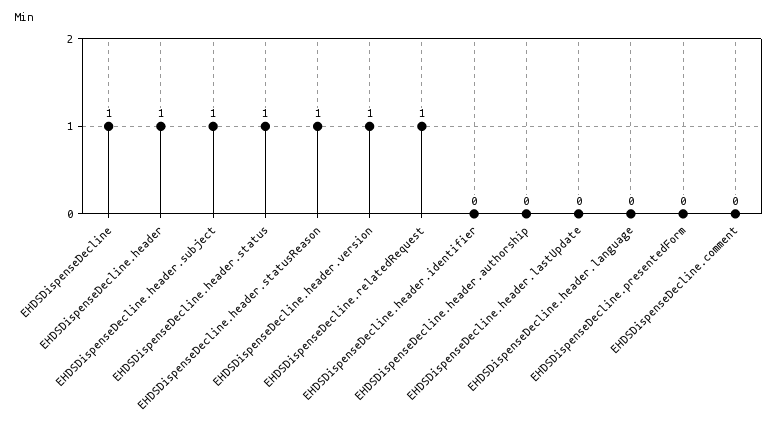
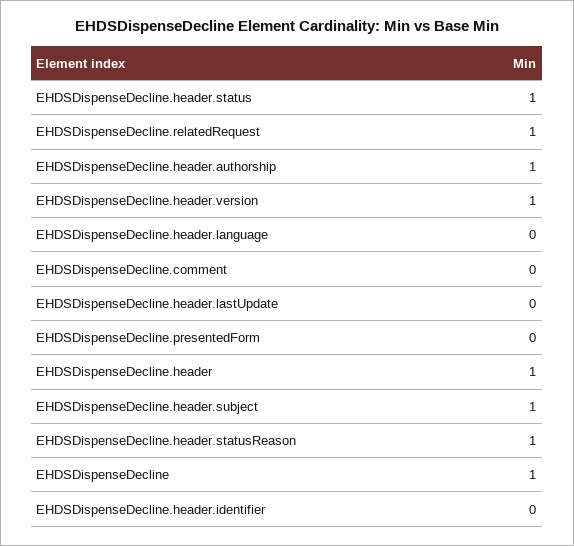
  {
    "EHDSDispenseDecline": 1,
    "EHDSDispenseDecline.header": 1,
    "EHDSDispenseDecline.header.subject": 1,
    "EHDSDispenseDecline.header.status": 1,
    "EHDSDispenseDecline.header.statusReason": 1,
    "EHDSDispenseDecline.header.version": 1,
    "EHDSDispenseDecline.relatedRequest": 1,
    "EHDSDispenseDecline.header.identifier": 0,
-   "EHDSDispenseDecline.header.authorship": 0,
+   "EHDSDispenseDecline.header.authorship": 1,
    "EHDSDispenseDecline.header.lastUpdate": 0,
    "EHDSDispenseDecline.header.language": 0,
    "EHDSDispenseDecline.presentedForm": 0,
    "EHDSDispenseDecline.comment": 0
  }

